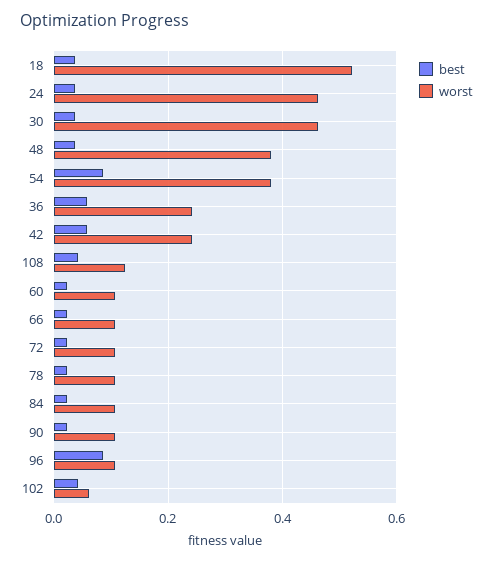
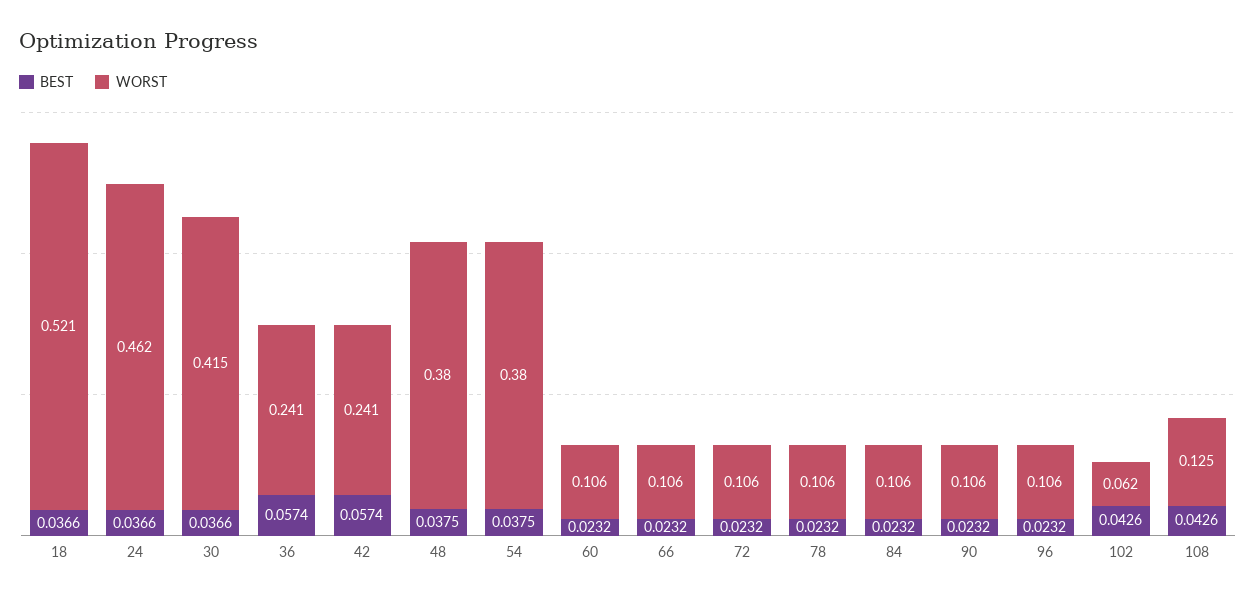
  {
    "best": {
      "18": 0.0366,
      "24": 0.0366,
      "30": 0.0366,
      "48": 0.0375,
-     "54": 0.08,
+     "54": 0.0375,
      "36": 0.0574,
      "42": 0.0574,
      "108": 0.0426,
      "60": 0.0232,
      "66": 0.0232,
      "72": 0.0232,
      "78": 0.0232,
      "84": 0.0232,
      "90": 0.0232,
-     "96": 0.08,
+     "96": 0.0232,
      "102": 0.0426
    },
    "worst": {
      "18": 0.521,
      "24": 0.462,
-     "30": 0.46,
+     "30": 0.415,
      "48": 0.38,
      "54": 0.38,
      "36": 0.241,
      "42": 0.241,
      "108": 0.125,
      "60": 0.106,
      "66": 0.106,
      "72": 0.106,
      "78": 0.106,
      "84": 0.106,
      "90": 0.106,
      "96": 0.106,
      "102": 0.062
    }
  }

